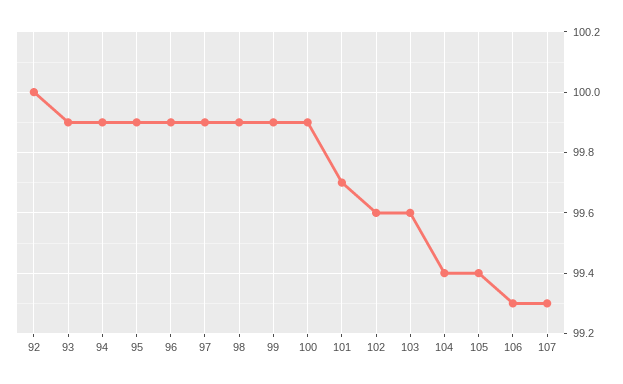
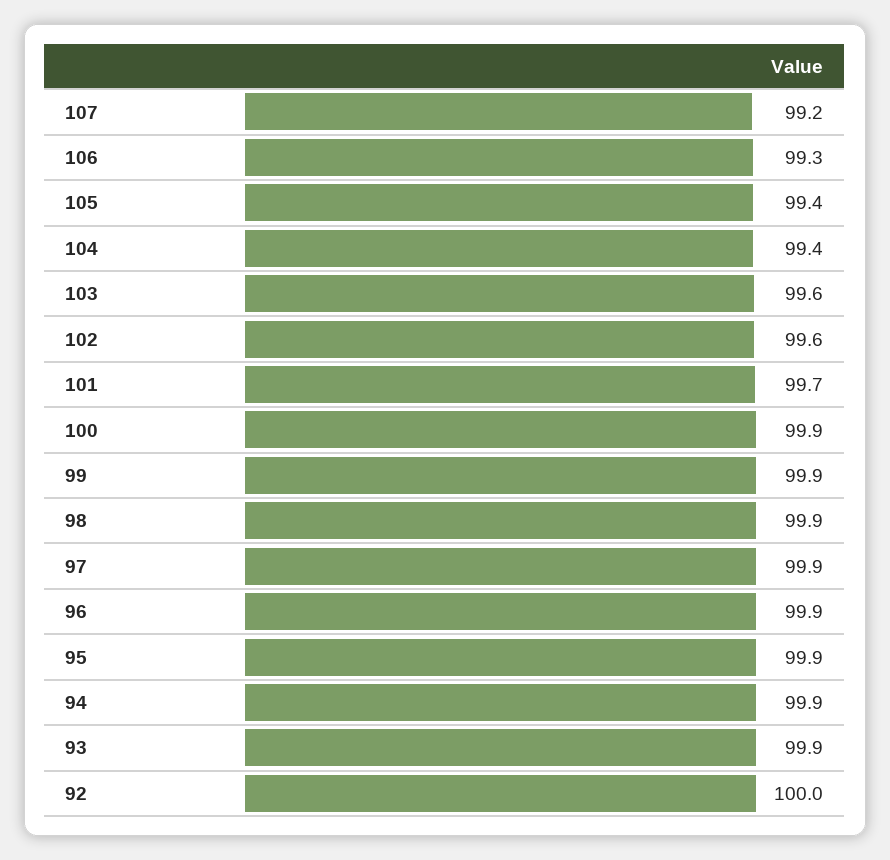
  {
    "92": 100,
    "93": 99.9,
    "94": 99.9,
    "95": 99.9,
    "96": 99.9,
    "97": 99.9,
    "98": 99.9,
    "99": 99.9,
    "100": 99.9,
    "101": 99.7,
    "102": 99.6,
    "103": 99.6,
    "104": 99.4,
    "105": 99.4,
    "106": 99.3,
-   "107": 99.3
+   "107": 99.2
  }

